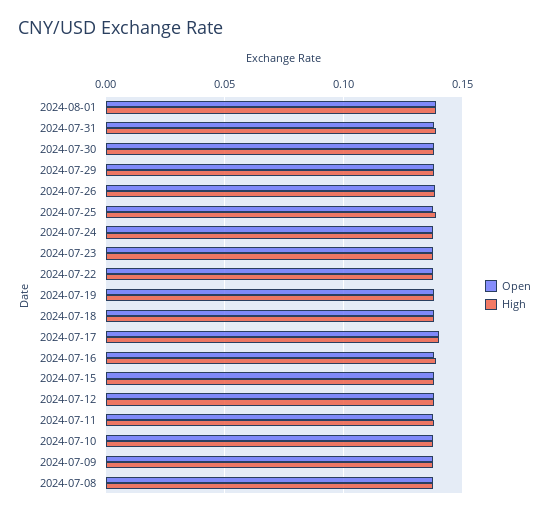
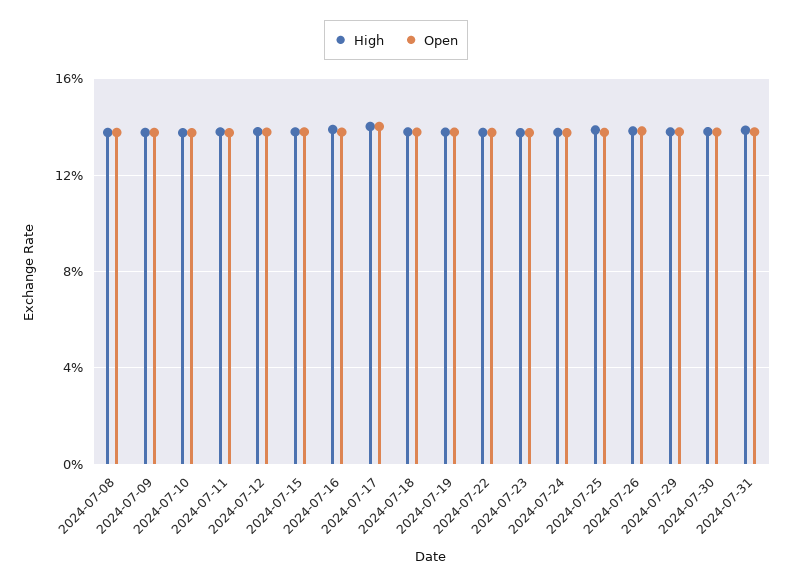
  {
    "Open": {
-     "2024-08-01": 0.14,
      "2024-07-31": 0.14,
      "2024-07-30": 0.14,
      "2024-07-29": 0.14,
      "2024-07-26": 0.14,
      "2024-07-25": 0.14,
      "2024-07-24": 0.14,
      "2024-07-23": 0.14,
      "2024-07-22": 0.14,
      "2024-07-19": 0.14,
      "2024-07-18": 0.14,
      "2024-07-17": 0.14,
      "2024-07-16": 0.14,
      "2024-07-15": 0.14,
      "2024-07-12": 0.14,
      "2024-07-11": 0.14,
      "2024-07-10": 0.14,
      "2024-07-09": 0.14,
      "2024-07-08": 0.14
    },
    "High": {
-     "2024-08-01": 0.14,
      "2024-07-31": 0.14,
      "2024-07-30": 0.14,
      "2024-07-29": 0.14,
      "2024-07-26": 0.14,
      "2024-07-25": 0.14,
      "2024-07-24": 0.14,
      "2024-07-23": 0.14,
      "2024-07-22": 0.14,
      "2024-07-19": 0.14,
      "2024-07-18": 0.14,
      "2024-07-17": 0.14,
      "2024-07-16": 0.14,
      "2024-07-15": 0.14,
      "2024-07-12": 0.14,
      "2024-07-11": 0.14,
      "2024-07-10": 0.14,
      "2024-07-09": 0.14,
      "2024-07-08": 0.14
    }
  }

